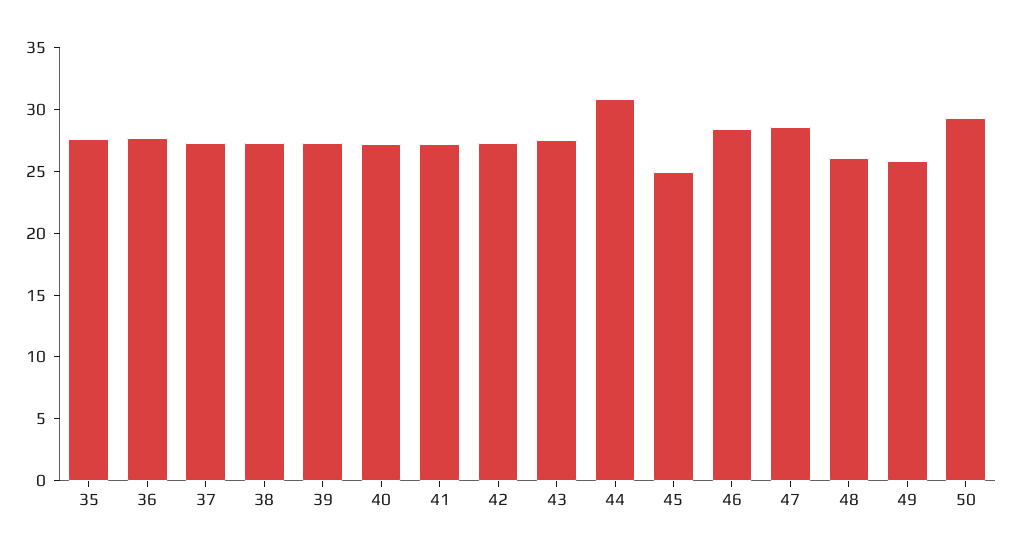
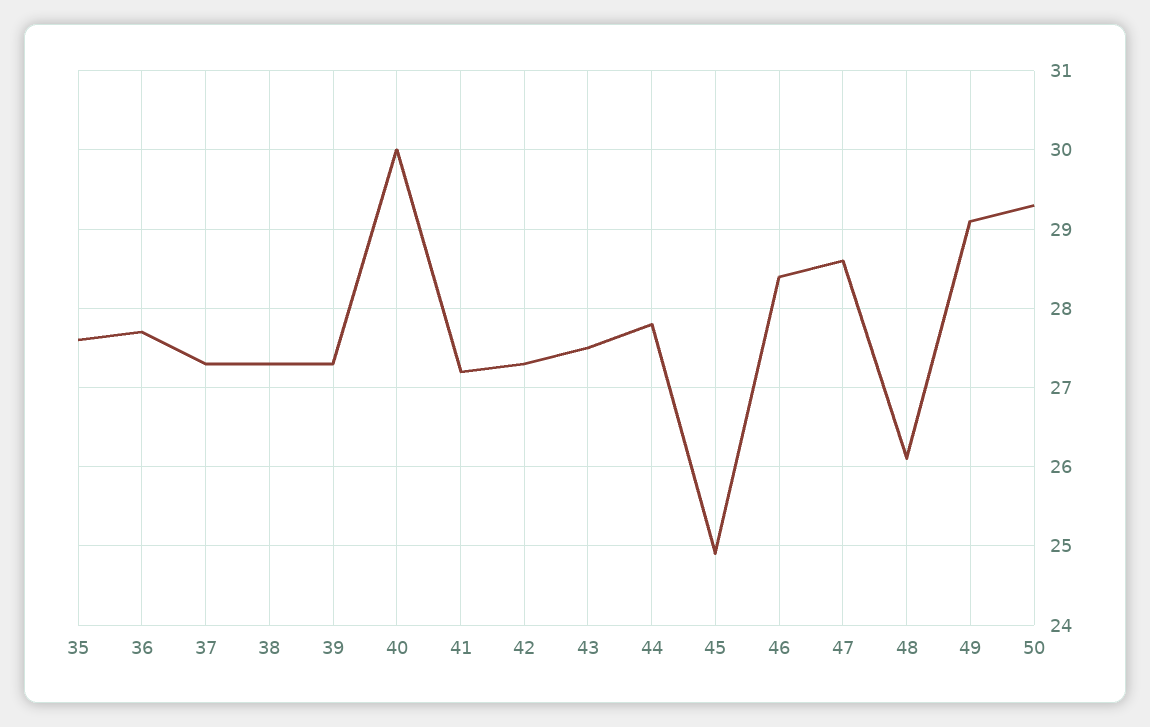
  {
    "35": 27.6,
    "36": 27.7,
    "37": 27.3,
    "38": 27.3,
    "39": 27.3,
-   "40": 27,
+   "40": 30,
    "41": 27.2,
    "42": 27.3,
    "43": 27.5,
-   "44": 31,
+   "44": 27.8,
    "45": 24.9,
    "46": 28.4,
    "47": 28.6,
    "48": 26.1,
-   "49": 26,
+   "49": 29.1,
    "50": 29.3
  }

